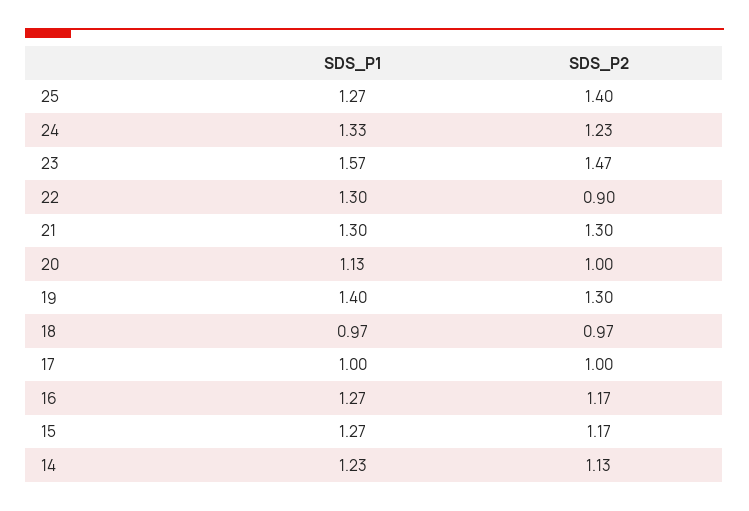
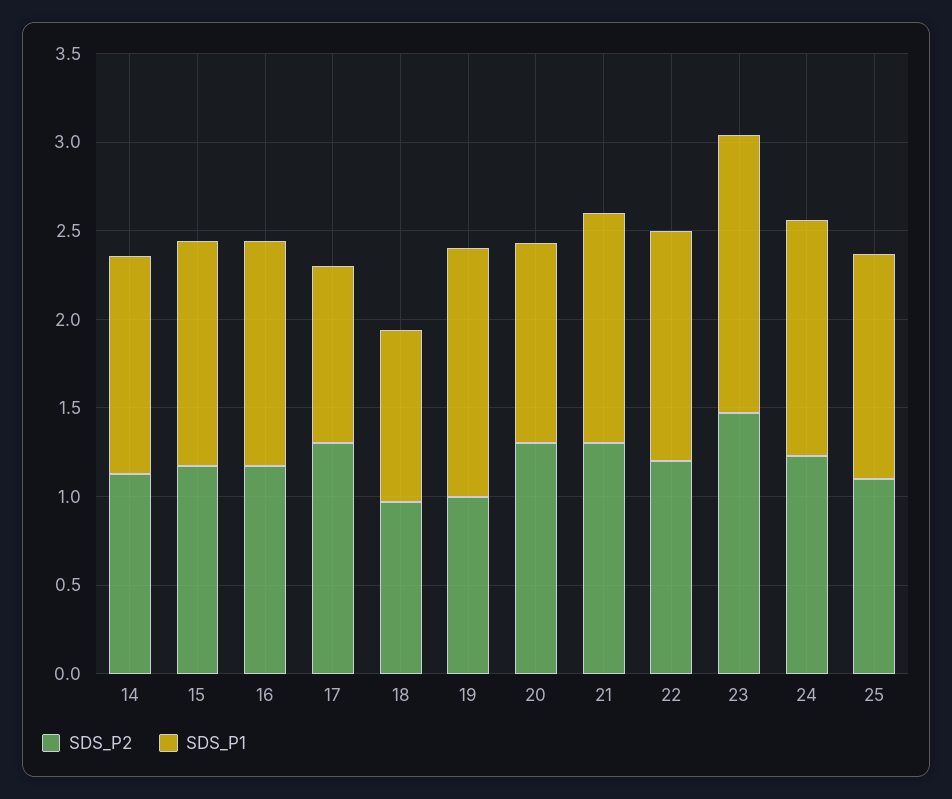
  {
    "SDS_P1": {
      "25": 1.27,
      "24": 1.33,
      "23": 1.57,
      "22": 1.3,
      "21": 1.3,
      "20": 1.13,
      "19": 1.4,
      "18": 0.97,
      "17": 1,
      "16": 1.27,
      "15": 1.27,
      "14": 1.23
    },
    "SDS_P2": {
-     "25": 1.4,
+     "25": 1.1,
      "24": 1.23,
      "23": 1.47,
-     "22": 0.9,
+     "22": 1.2,
      "21": 1.3,
-     "20": 1,
+     "20": 1.3,
-     "19": 1.3,
+     "19": 1,
      "18": 0.97,
-     "17": 1,
+     "17": 1.3,
      "16": 1.17,
      "15": 1.17,
      "14": 1.13
    }
  }

